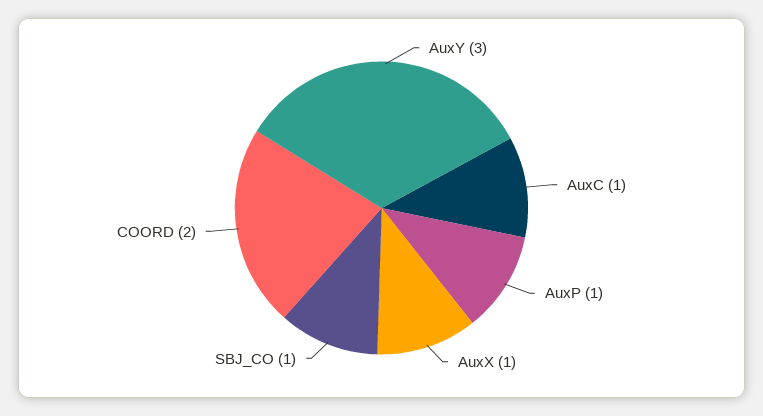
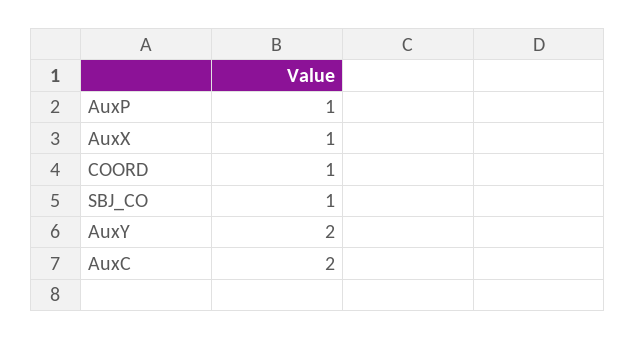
  {
-   "AuxY": 3,
+   "AuxY": 2,
-   "AuxC": 1,
+   "AuxC": 2,
    "AuxP": 1,
    "AuxX": 1,
    "SBJ_CO": 1,
-   "COORD": 2
+   "COORD": 1
  }

